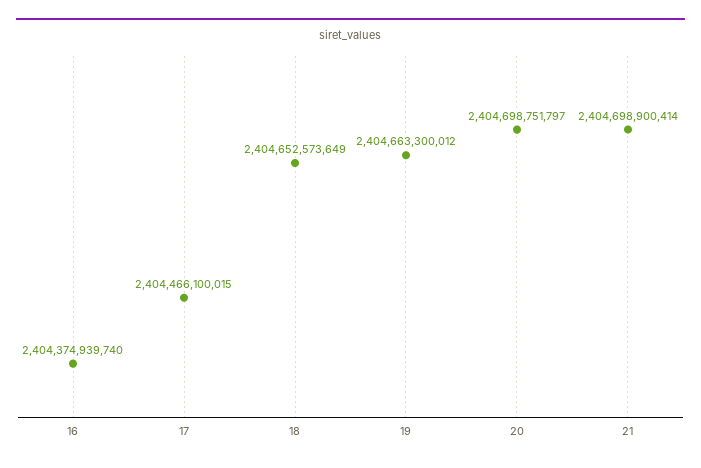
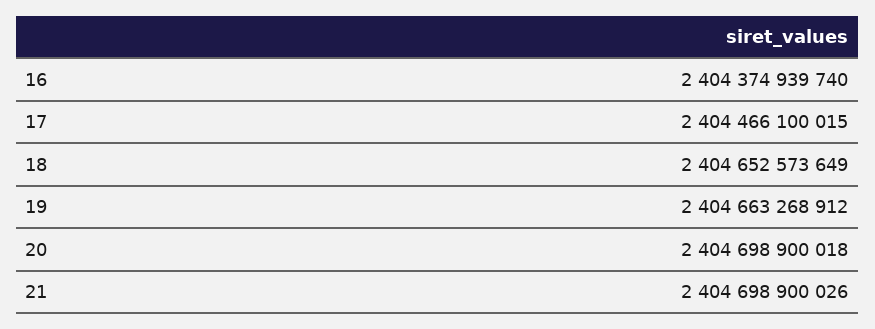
  {
    "16": 2404374939740,
    "17": 2404466100015,
    "18": 2404652573649,
-   "19": 2404663300012,
+   "19": 2404663268912,
-   "20": 2404698751797,
+   "20": 2404698900018,
-   "21": 2404698900414
+   "21": 2404698900026
  }

